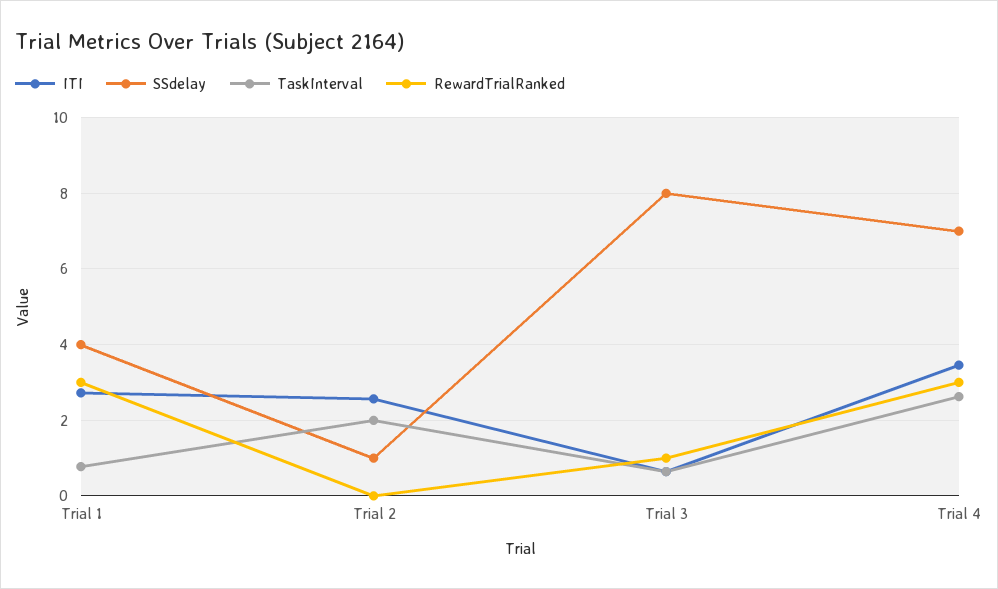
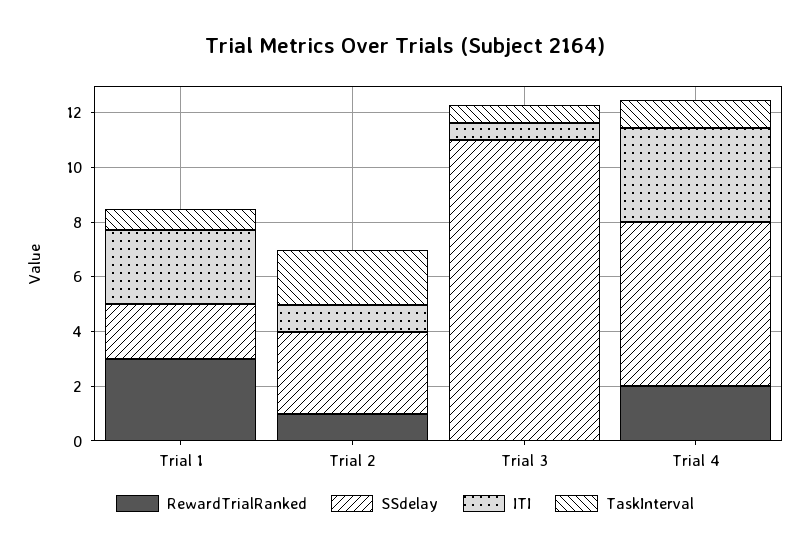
  {
    "ITI": {
      "Trial 1": 2.8,
-     "Trial 2": 2.6,
+     "Trial 2": 1,
      "Trial 3": 0.6,
      "Trial 4": 3.4
    },
    "SSdelay": {
-     "Trial 1": 4,
+     "Trial 1": 2,
-     "Trial 2": 1,
+     "Trial 2": 3,
-     "Trial 3": 8,
+     "Trial 3": 11,
-     "Trial 4": 7
+     "Trial 4": 6
    },
    "TaskInterval": {
      "Trial 1": 0.8,
      "Trial 2": 2,
      "Trial 3": 0.6,
-     "Trial 4": 2.6
+     "Trial 4": 1
    },
    "RewardTrialRanked": {
      "Trial 1": 3,
-     "Trial 2": 0,
+     "Trial 2": 1,
-     "Trial 3": 1,
+     "Trial 3": 0,
-     "Trial 4": 3
+     "Trial 4": 2
    }
  }

